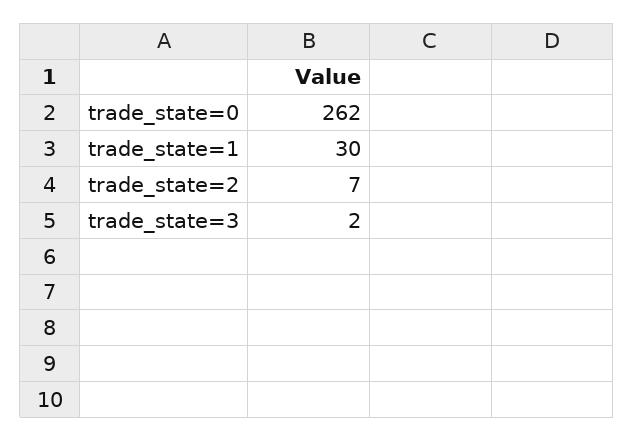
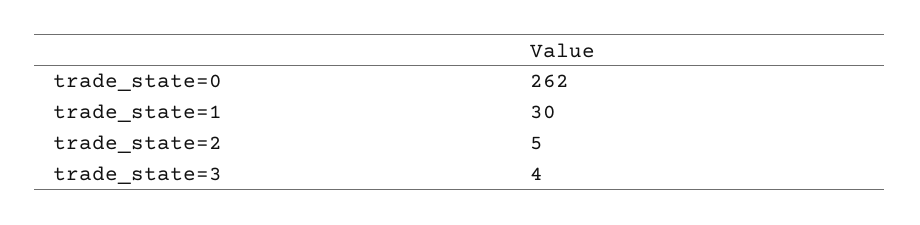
  {
    "trade_state=0": 262,
    "trade_state=1": 30,
-   "trade_state=2": 7,
+   "trade_state=2": 5,
-   "trade_state=3": 2
+   "trade_state=3": 4
  }

